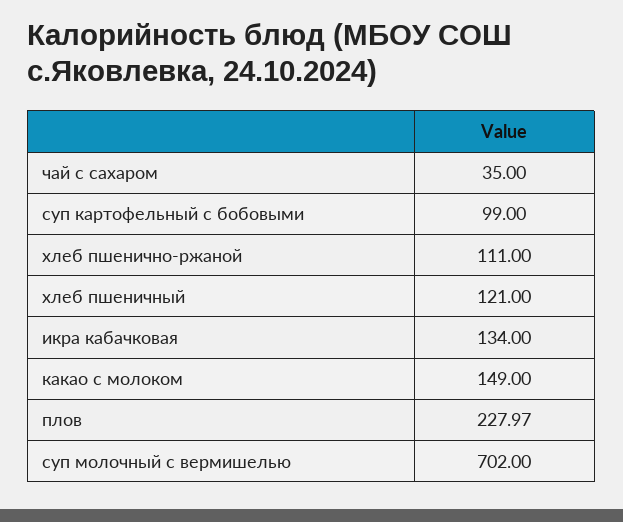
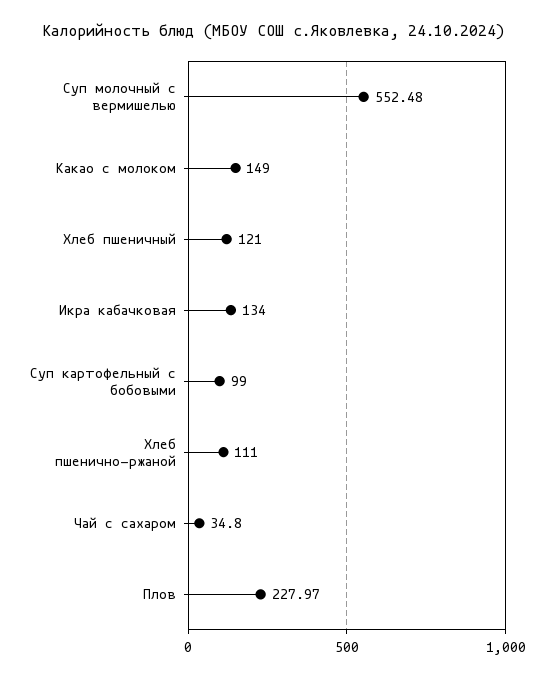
  {
-   "чай с сахаром": 35,
+   "чай с сахаром": 34.8,
    "суп картофельный с бобовыми": 99,
    "хлеб пшенично-ржаной": 111,
    "хлеб пшеничный": 121,
    "икра кабачковая": 134,
    "какао с молоком": 149,
    "плов": 227.97,
-   "суп молочный с вермишелью": 702
+   "суп молочный с вермишелью": 552.48
  }

